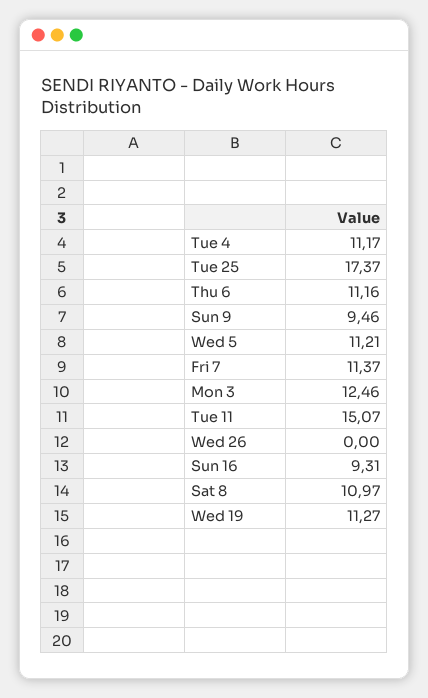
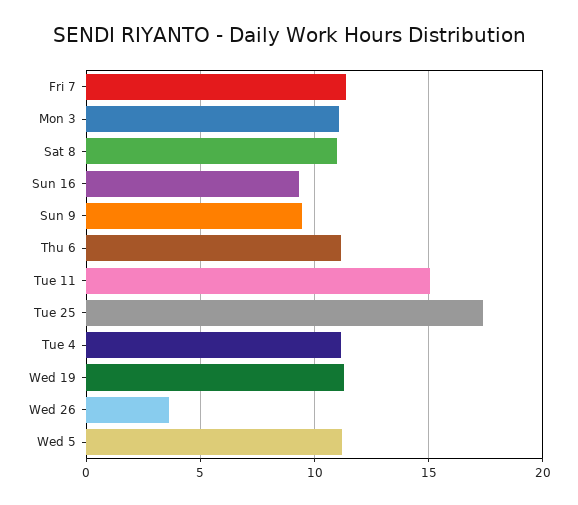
  {
    "Tue 4": 11.17,
    "Tue 25": 17.37,
    "Thu 6": 11.16,
    "Sun 9": 9.46,
    "Wed 5": 11.21,
    "Fri 7": 11.37,
-   "Mon 3": 12.46,
+   "Mon 3": 11,
    "Tue 11": 15.07,
-   "Wed 26": 0,
+   "Wed 26": 3.5,
    "Sun 16": 9.31,
    "Sat 8": 10.97,
    "Wed 19": 11.27
  }

